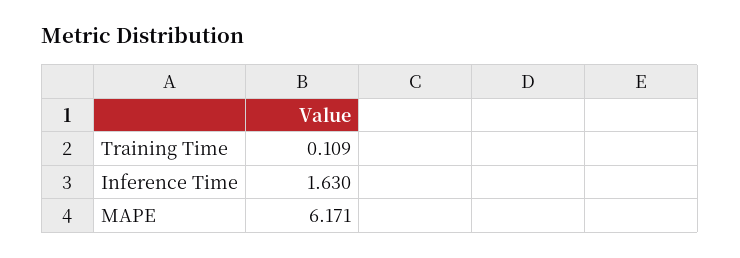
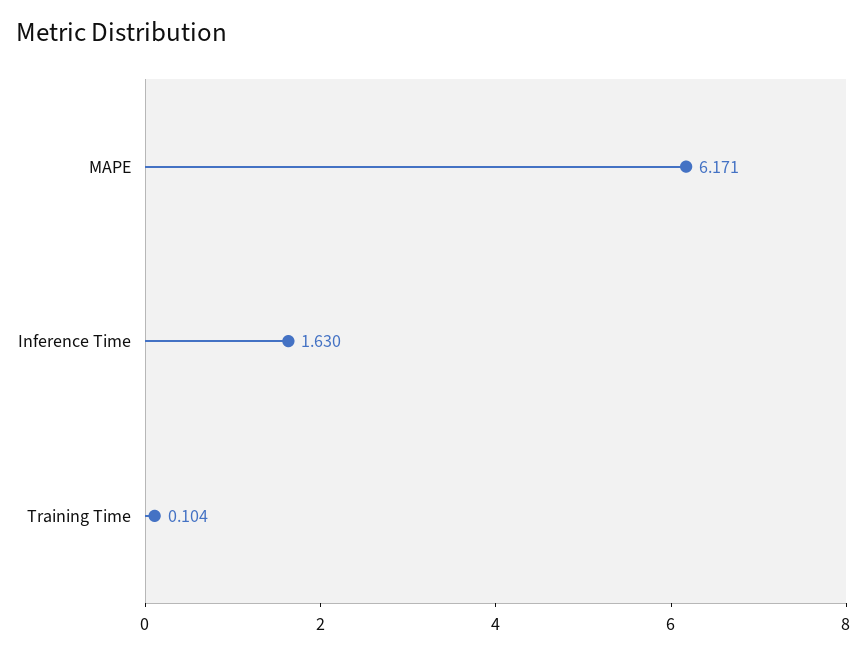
  {
-   "Training Time": 0.109,
+   "Training Time": 0.104,
    "Inference Time": 1.63,
    "MAPE": 6.171
  }

